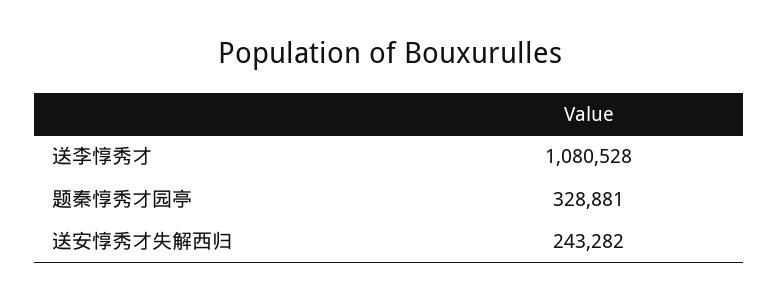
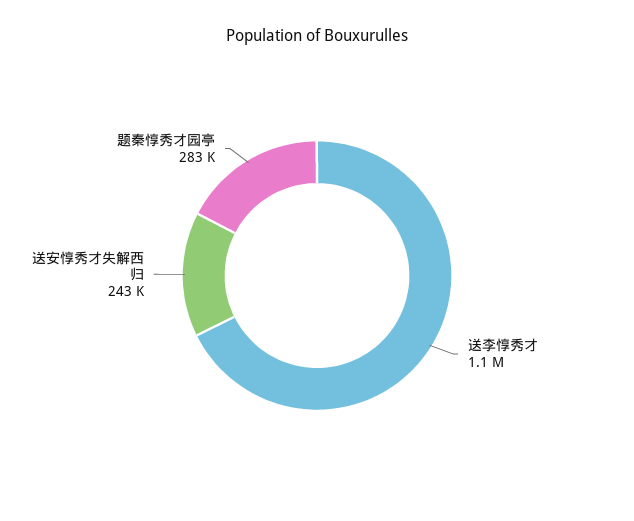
  {
    "送李惇秀才": 1080528,
-   "题秦惇秀才园亭": 328881,
+   "题秦惇秀才园亭": 283000,
    "送安惇秀才失解西归": 243282
  }

